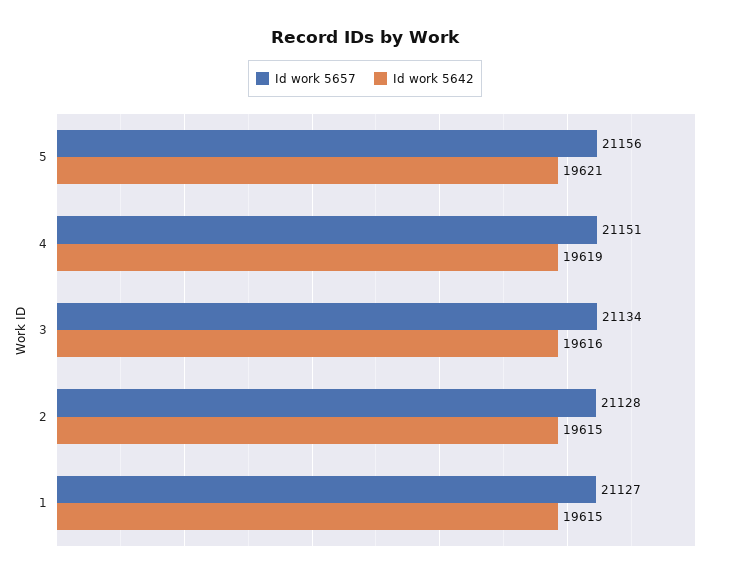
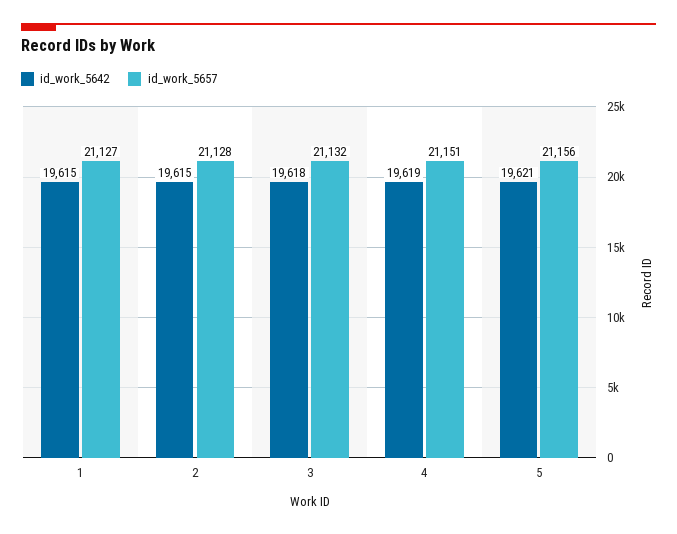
  {
    "Id work 5657": {
      "5": 21156,
      "4": 21151,
-     "3": 21134,
+     "3": 21132,
      "2": 21128,
      "1": 21127
    },
    "Id work 5642": {
      "5": 19621,
      "4": 19619,
-     "3": 19616,
+     "3": 19618,
      "2": 19615,
      "1": 19615
    }
  }

